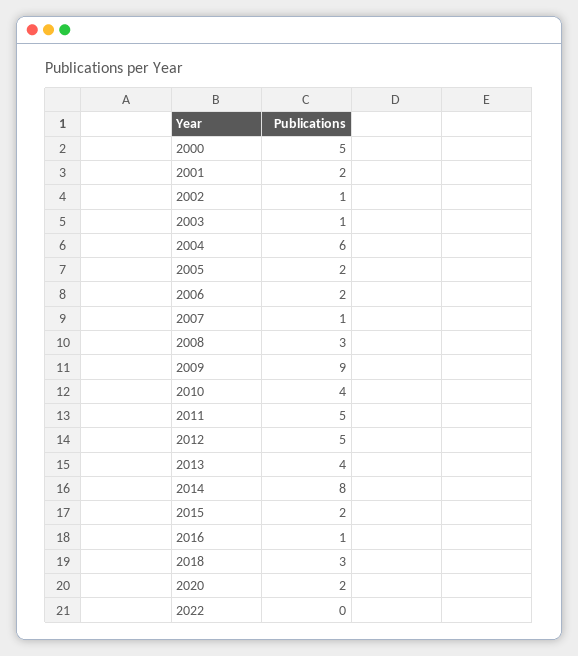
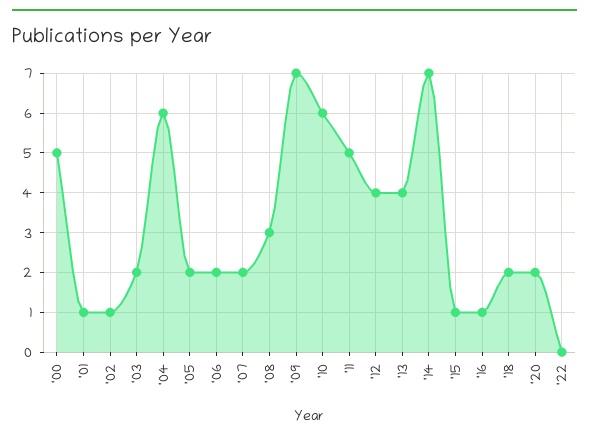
  {
    "2000": 5,
-   "2001": 2,
+   "2001": 1,
    "2002": 1,
-   "2003": 1,
+   "2003": 2,
    "2004": 6,
    "2005": 2,
    "2006": 2,
-   "2007": 1,
+   "2007": 2,
    "2008": 3,
-   "2009": 9,
+   "2009": 7,
-   "2010": 4,
+   "2010": 6,
    "2011": 5,
-   "2012": 5,
+   "2012": 4,
    "2013": 4,
-   "2014": 8,
+   "2014": 7,
-   "2015": 2,
+   "2015": 1,
    "2016": 1,
-   "2018": 3,
+   "2018": 2,
    "2020": 2,
    "2022": 0
  }

